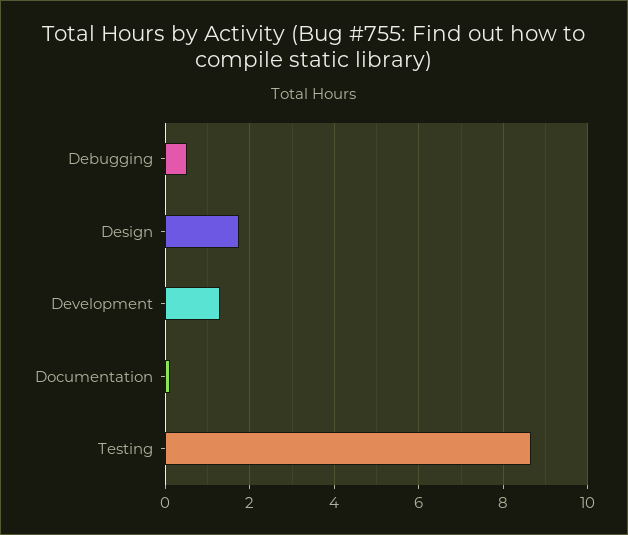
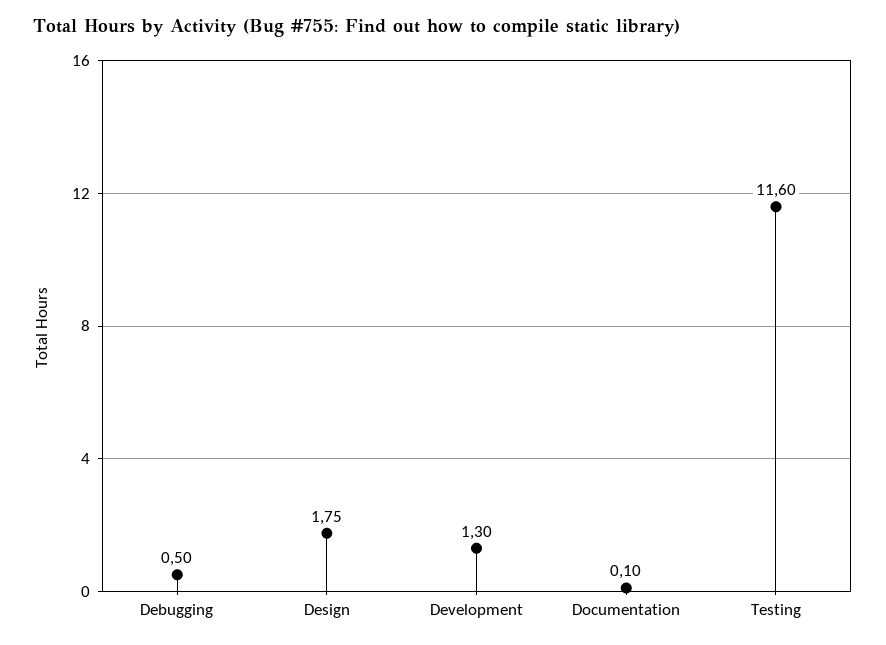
  {
    "Debugging": 0.5,
    "Design": 1.75,
    "Development": 1.3,
    "Documentation": 0.1,
-   "Testing": 8.6
+   "Testing": 11.6
  }

